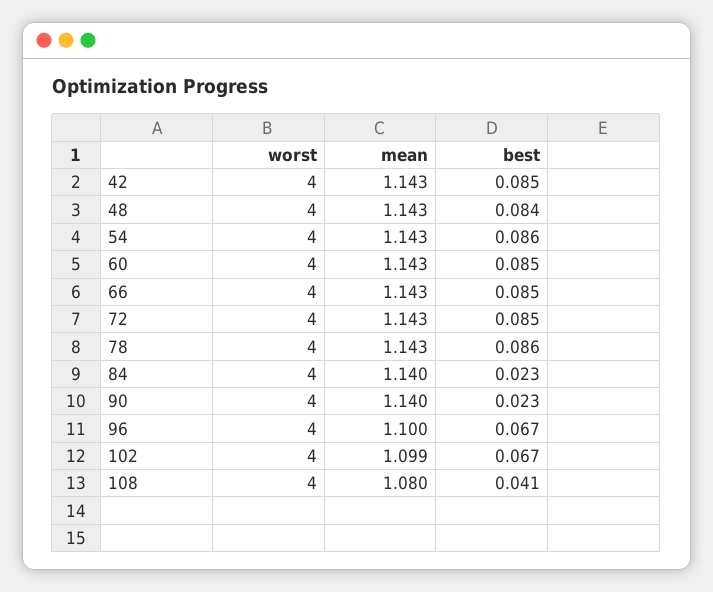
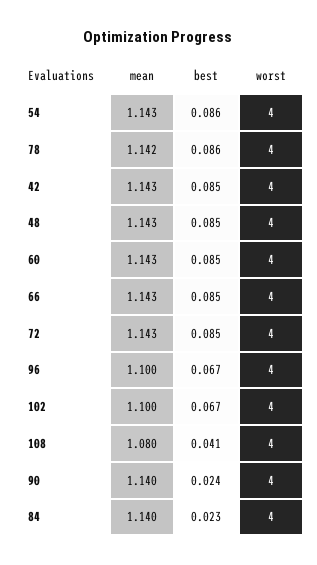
  {
    "worst": {
      "42": 4,
      "48": 4,
      "54": 4,
      "60": 4,
      "66": 4,
      "72": 4,
      "78": 4,
      "84": 4,
      "90": 4,
      "96": 4,
      "102": 4,
      "108": 4
    },
    "mean": {
      "42": 1.143,
      "48": 1.143,
      "54": 1.143,
      "60": 1.143,
      "66": 1.143,
      "72": 1.143,
-     "78": 1.143,
+     "78": 1.142,
      "84": 1.14,
      "90": 1.14,
      "96": 1.1,
-     "102": 1.099,
+     "102": 1.1,
      "108": 1.08
    },
    "best": {
      "42": 0.085,
-     "48": 0.084,
+     "48": 0.085,
      "54": 0.086,
      "60": 0.085,
      "66": 0.085,
      "72": 0.085,
      "78": 0.086,
      "84": 0.023,
-     "90": 0.023,
+     "90": 0.024,
      "96": 0.067,
      "102": 0.067,
      "108": 0.041
    }
  }

